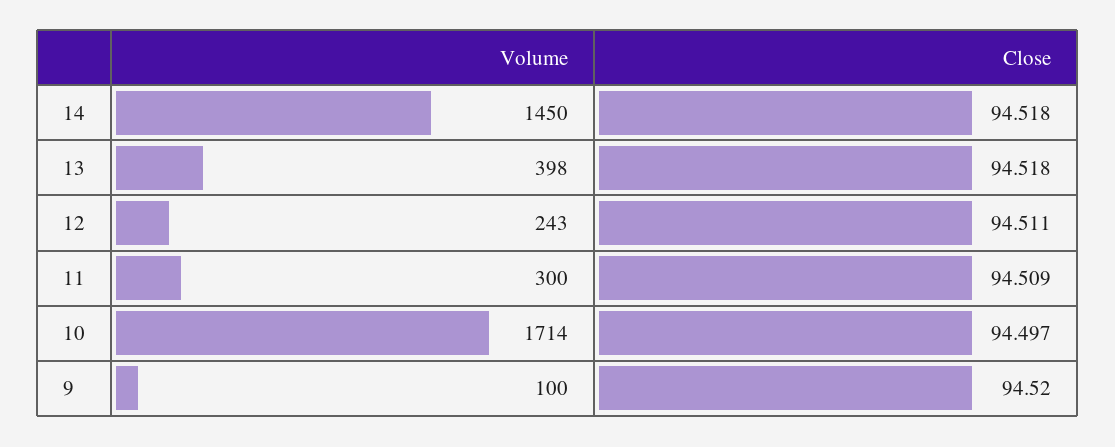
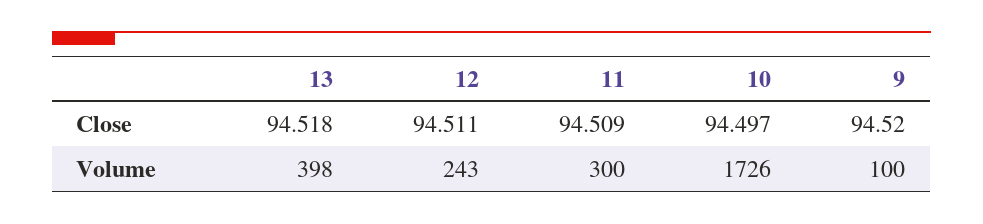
  {
    "Volume": {
-     "14": 1450,
      "13": 398,
      "12": 243,
      "11": 300,
-     "10": 1714,
+     "10": 1726,
      "9": 100
    },
    "Close": {
-     "14": 94.518,
      "13": 94.518,
      "12": 94.511,
      "11": 94.509,
      "10": 94.497,
      "9": 94.52
    }
  }

